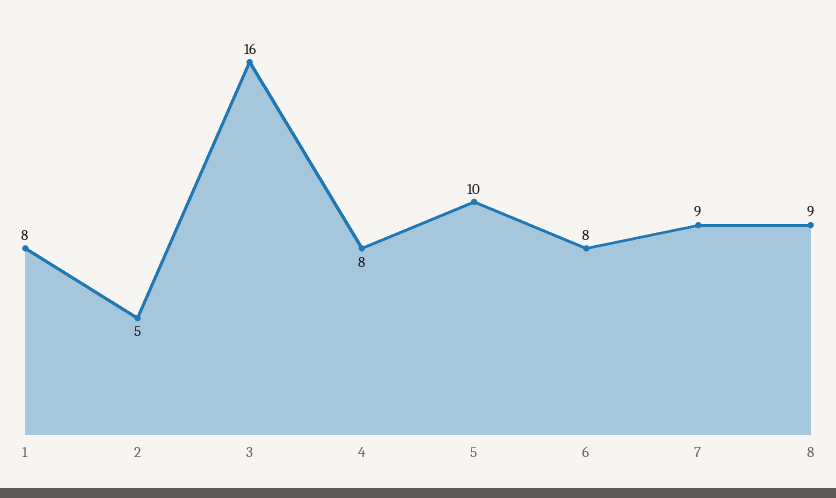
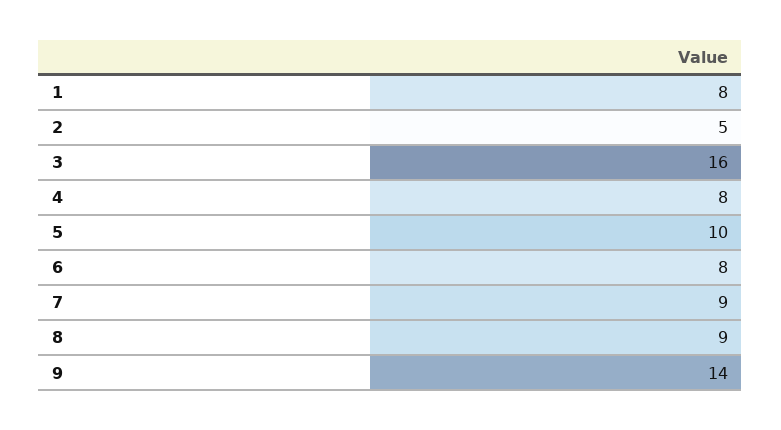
  {
    "1": 8,
    "2": 5,
    "3": 16,
    "4": 8,
    "5": 10,
    "6": 8,
    "7": 9,
-   "8": 9
+   "8": 9,
+   "9": 14
  }

